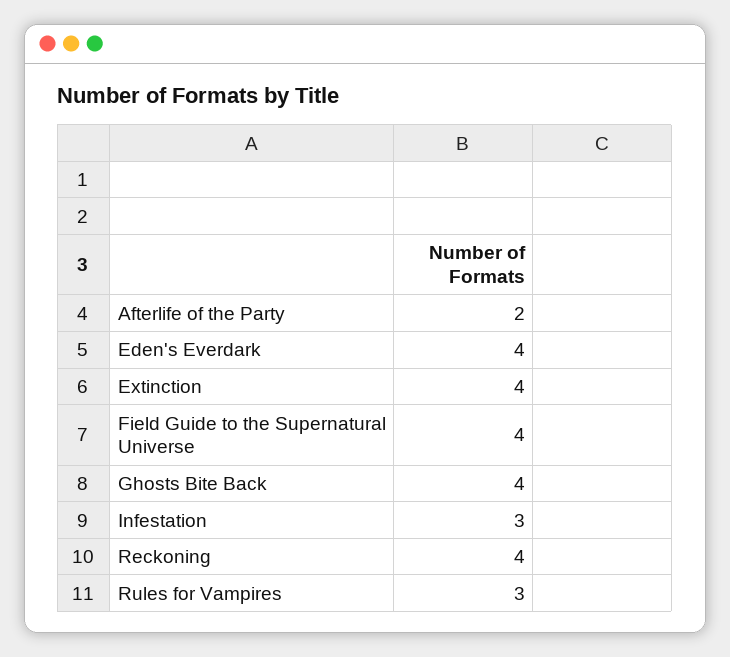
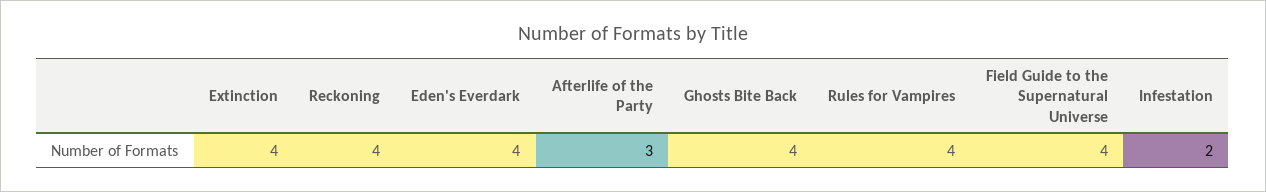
  {
-   "Afterlife of the Party": 2,
+   "Afterlife of the Party": 3,
    "Eden's Everdark": 4,
    "Extinction": 4,
    "Field Guide to the Supernatural Universe": 4,
    "Ghosts Bite Back": 4,
-   "Infestation": 3,
+   "Infestation": 2,
    "Reckoning": 4,
-   "Rules for Vampires": 3
+   "Rules for Vampires": 4
  }

